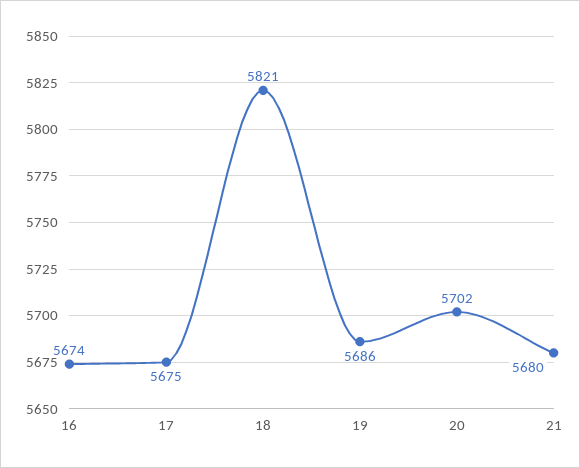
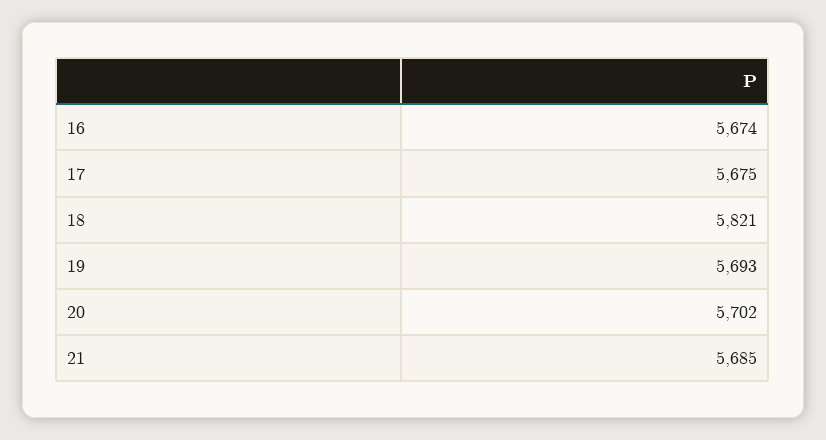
  {
    "16": 5674,
    "17": 5675,
    "18": 5821,
-   "19": 5686,
+   "19": 5693,
    "20": 5702,
-   "21": 5680
+   "21": 5685
  }

